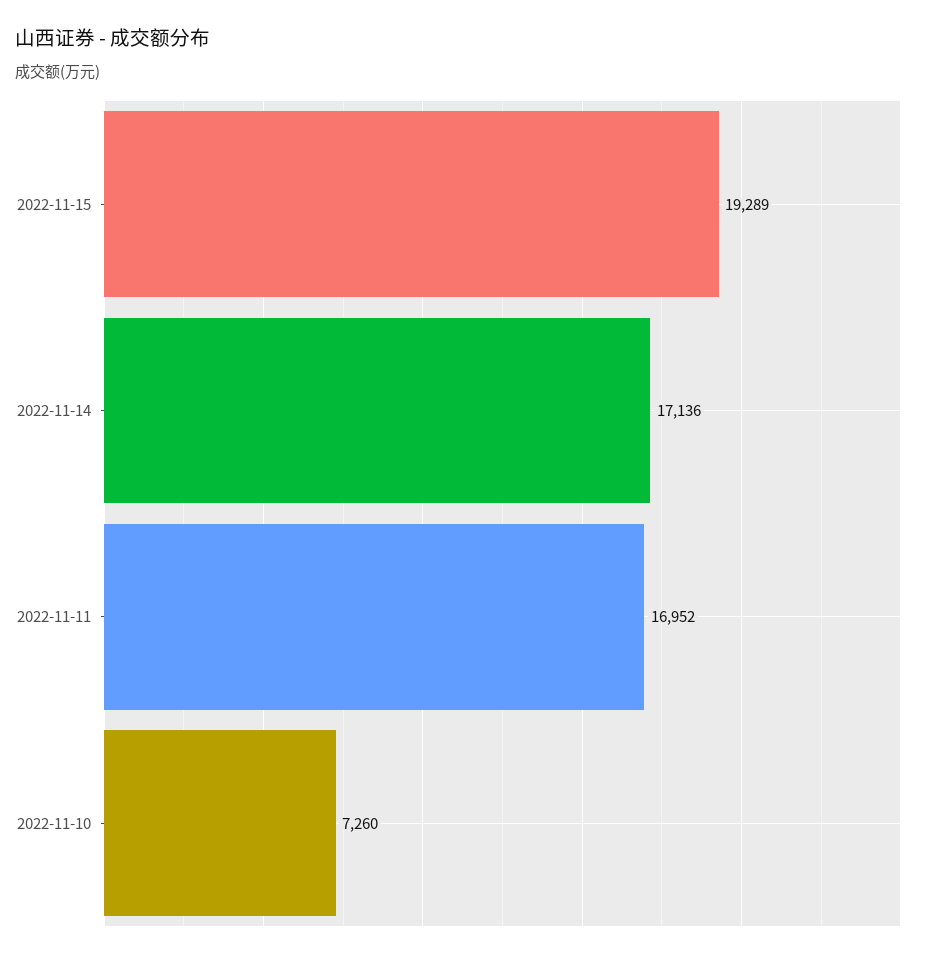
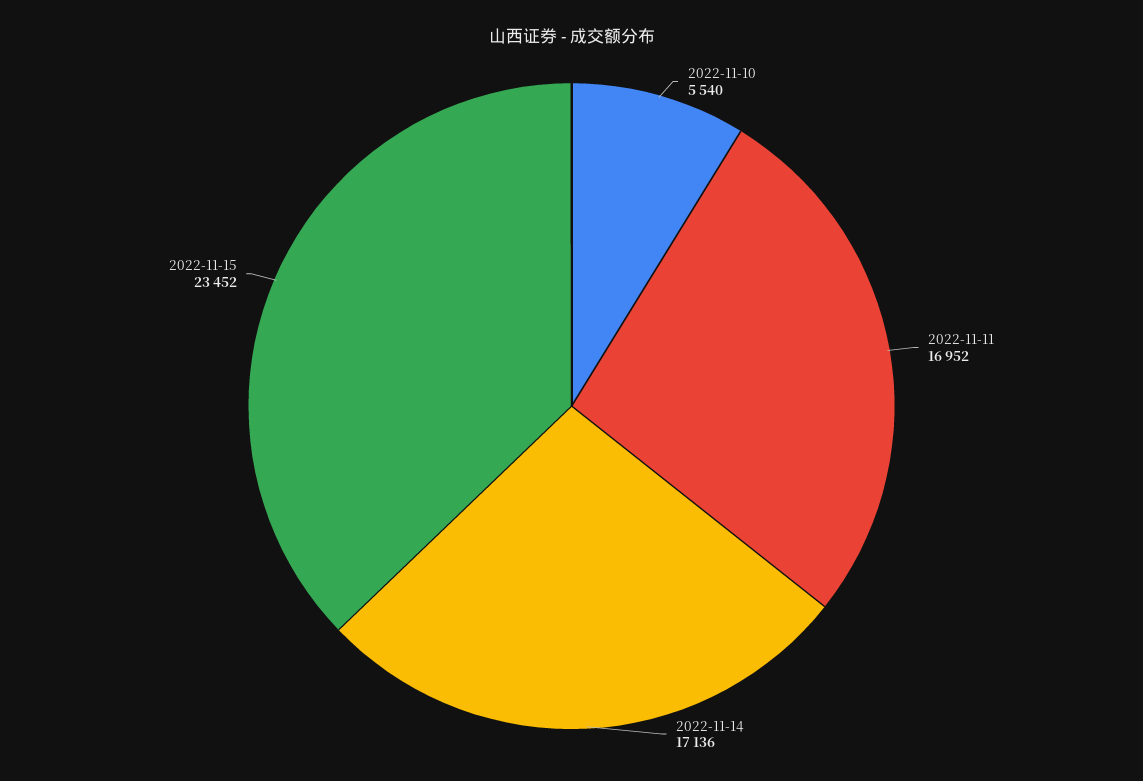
  {
-   "2022-11-15": 19289,
+   "2022-11-15": 23452,
    "2022-11-14": 17136,
    "2022-11-11": 16952,
-   "2022-11-10": 7260
+   "2022-11-10": 5540
  }

